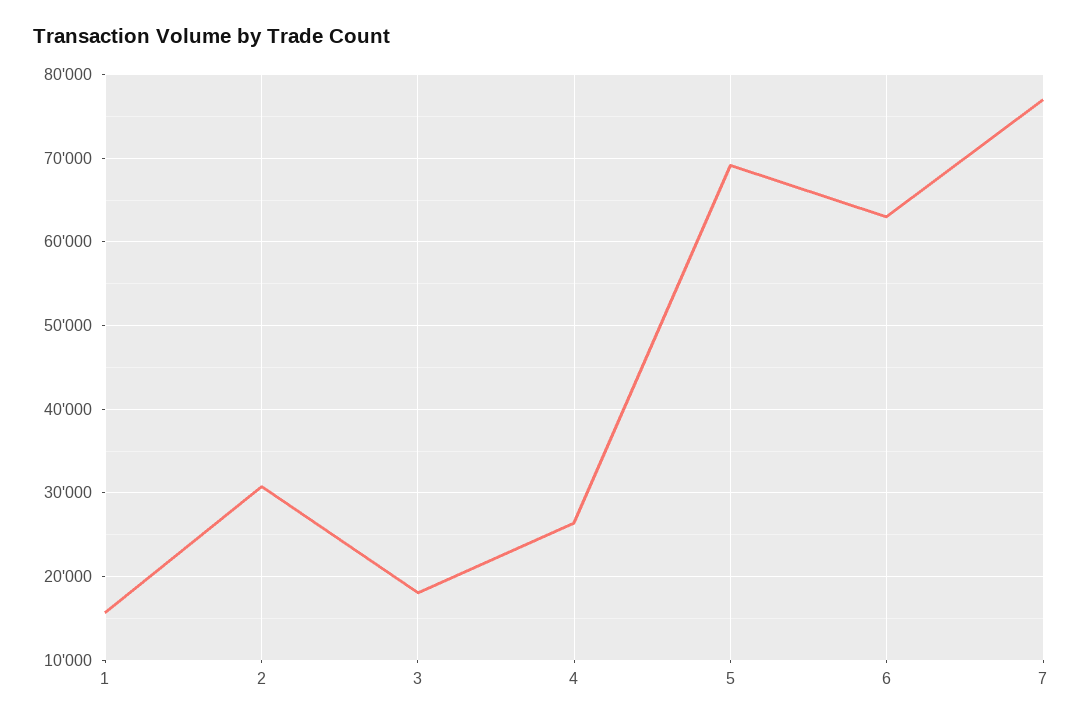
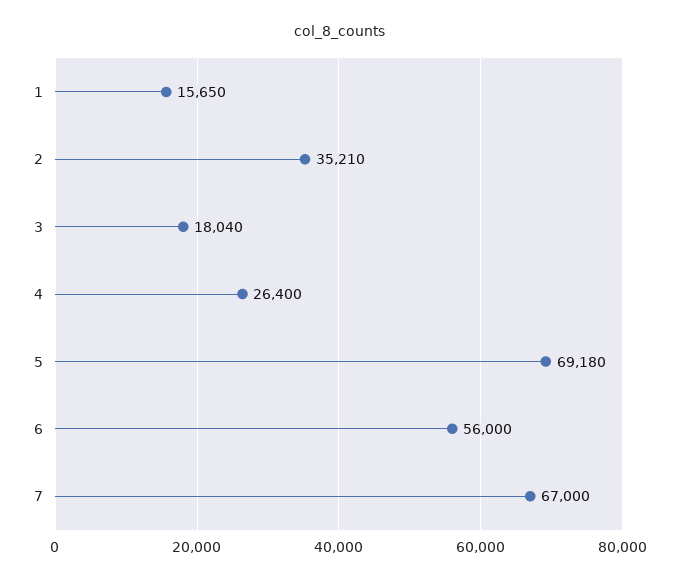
  {
    "1": 15650,
-   "2": 31000,
+   "2": 35210,
    "3": 18040,
    "4": 26400,
    "5": 69180,
-   "6": 63000,
+   "6": 56000,
-   "7": 77000
+   "7": 67000
  }

